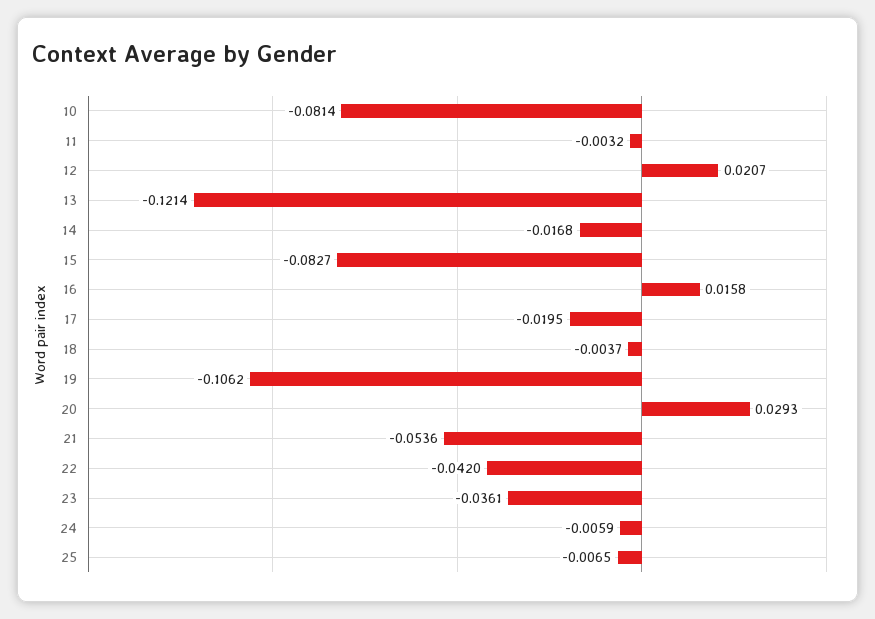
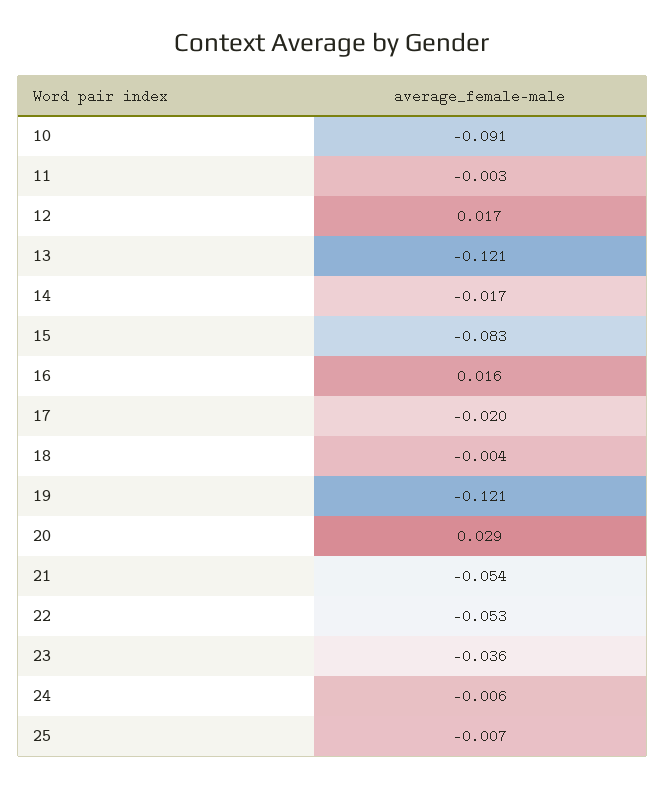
  {
-   "10": -0.0814,
+   "10": -0.091,
    "11": -0.0032,
-   "12": 0.0207,
+   "12": 0.017,
    "13": -0.1214,
    "14": -0.0168,
    "15": -0.0827,
    "16": 0.0158,
    "17": -0.0195,
    "18": -0.0037,
-   "19": -0.1062,
+   "19": -0.121,
    "20": 0.0293,
    "21": -0.0536,
-   "22": -0.042,
+   "22": -0.053,
    "23": -0.0361,
    "24": -0.0059,
    "25": -0.0065
  }

